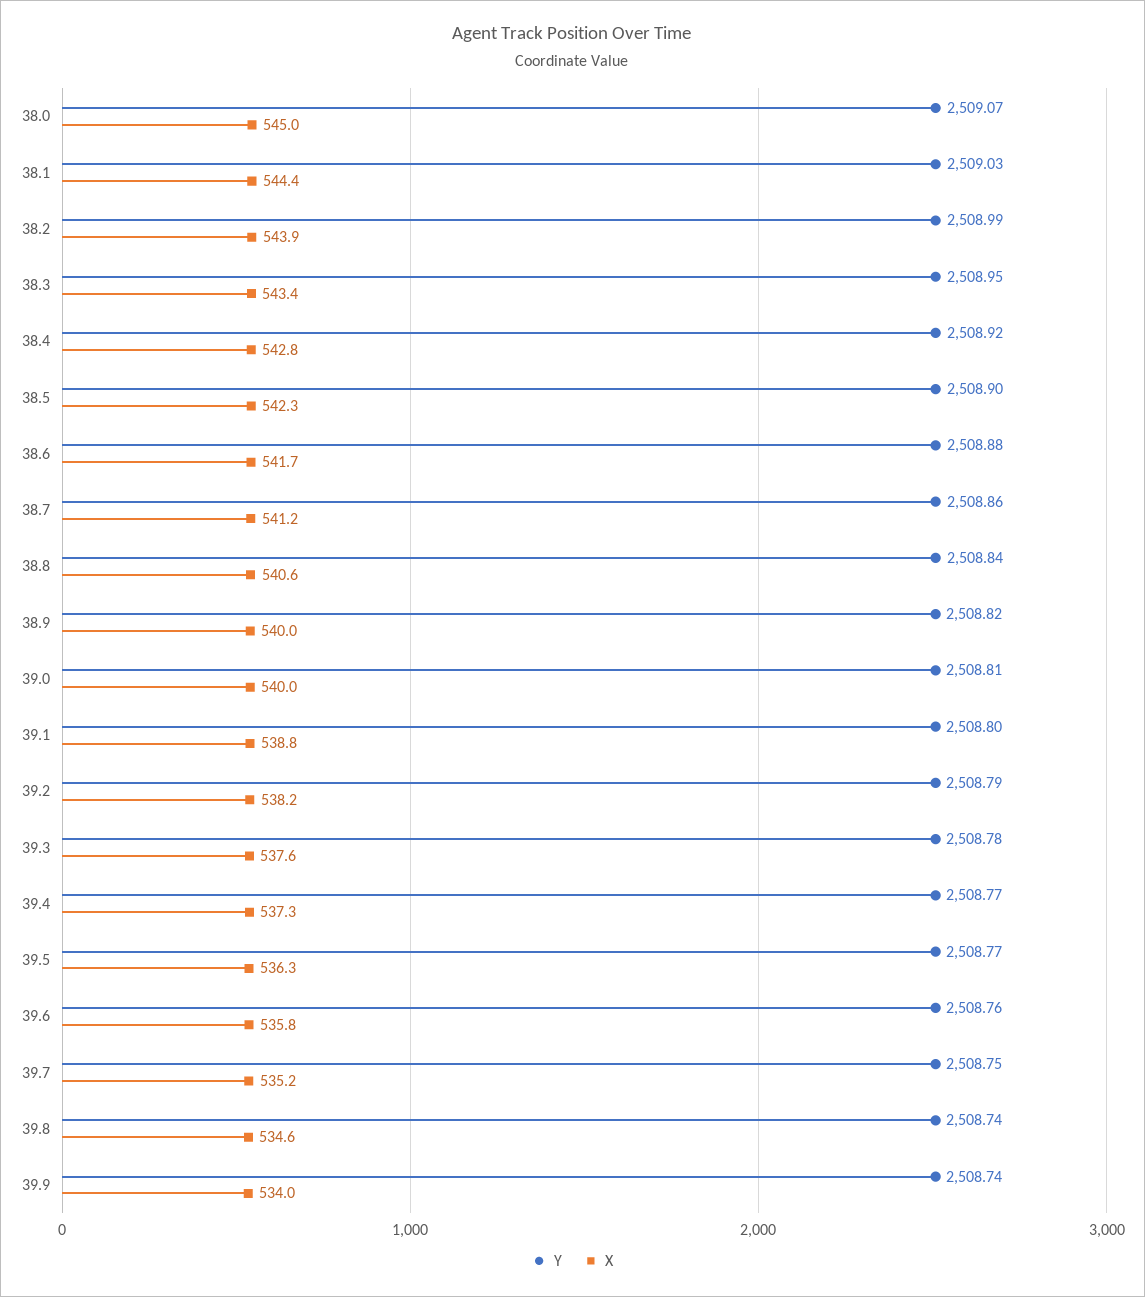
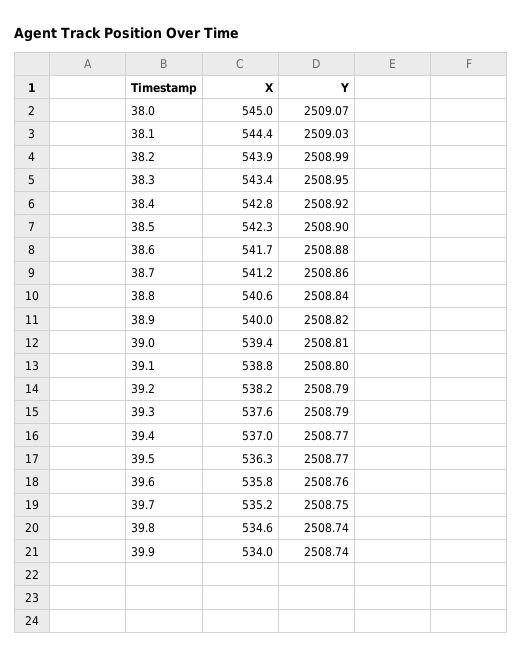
  {
    "Y": {
      "38.0": 2509.07,
      "38.1": 2509.03,
      "38.2": 2508.99,
      "38.3": 2508.95,
      "38.4": 2508.92,
      "38.5": 2508.9,
      "38.6": 2508.88,
      "38.7": 2508.86,
      "38.8": 2508.84,
      "38.9": 2508.82,
      "39.0": 2508.81,
      "39.1": 2508.8,
      "39.2": 2508.79,
-     "39.3": 2508.78,
+     "39.3": 2508.79,
      "39.4": 2508.77,
      "39.5": 2508.77,
      "39.6": 2508.76,
      "39.7": 2508.75,
      "39.8": 2508.74,
      "39.9": 2508.74
    },
    "X": {
      "38.0": 545,
      "38.1": 544.4,
      "38.2": 543.9,
      "38.3": 543.4,
      "38.4": 542.8,
      "38.5": 542.3,
      "38.6": 541.7,
      "38.7": 541.2,
      "38.8": 540.6,
      "38.9": 540,
-     "39.0": 540,
+     "39.0": 539.4,
      "39.1": 538.8,
      "39.2": 538.2,
      "39.3": 537.6,
-     "39.4": 537.3,
+     "39.4": 537,
      "39.5": 536.3,
      "39.6": 535.8,
      "39.7": 535.2,
      "39.8": 534.6,
      "39.9": 534
    }
  }

